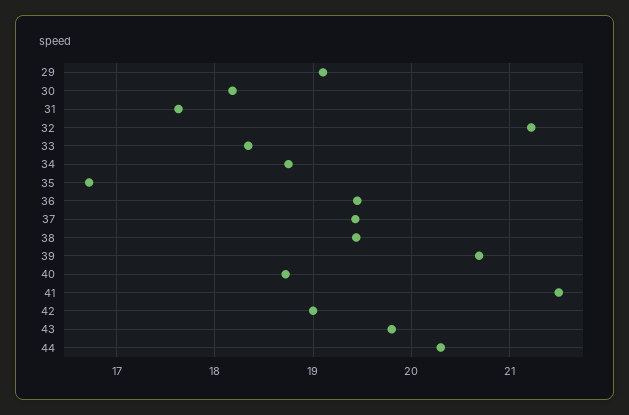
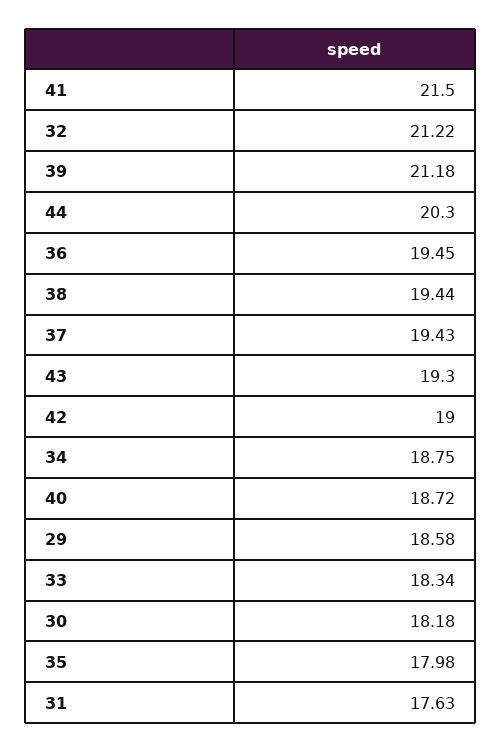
  {
-   "29": 19.1,
+   "29": 18.58,
    "30": 18.18,
    "31": 17.63,
    "32": 21.22,
    "33": 18.34,
    "34": 18.75,
-   "35": 16.7,
+   "35": 17.98,
    "36": 19.45,
    "37": 19.43,
    "38": 19.44,
-   "39": 20.7,
+   "39": 21.18,
    "40": 18.72,
    "41": 21.5,
    "42": 19,
-   "43": 19.8,
+   "43": 19.3,
    "44": 20.3
  }

